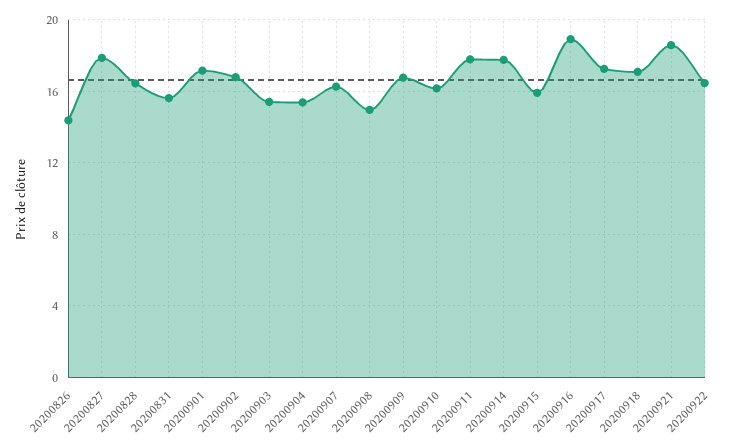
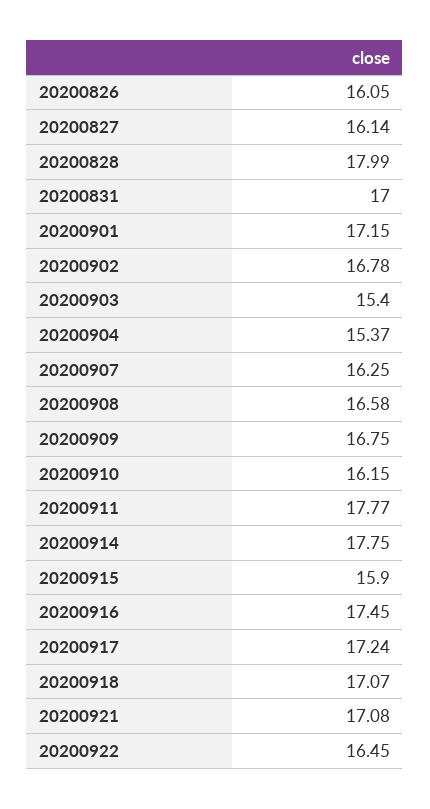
  {
-   "20200826": 14.5,
+   "20200826": 16.05,
-   "20200827": 18,
+   "20200827": 16.14,
-   "20200828": 16.5,
+   "20200828": 17.99,
-   "20200831": 15.5,
+   "20200831": 17,
    "20200901": 17.15,
    "20200902": 16.78,
    "20200903": 15.4,
    "20200904": 15.37,
    "20200907": 16.25,
-   "20200908": 15,
+   "20200908": 16.58,
    "20200909": 16.75,
    "20200910": 16.15,
    "20200911": 17.77,
    "20200914": 17.75,
    "20200915": 15.9,
-   "20200916": 19,
+   "20200916": 17.45,
    "20200917": 17.24,
    "20200918": 17.07,
-   "20200921": 18.5,
+   "20200921": 17.08,
    "20200922": 16.45
  }

